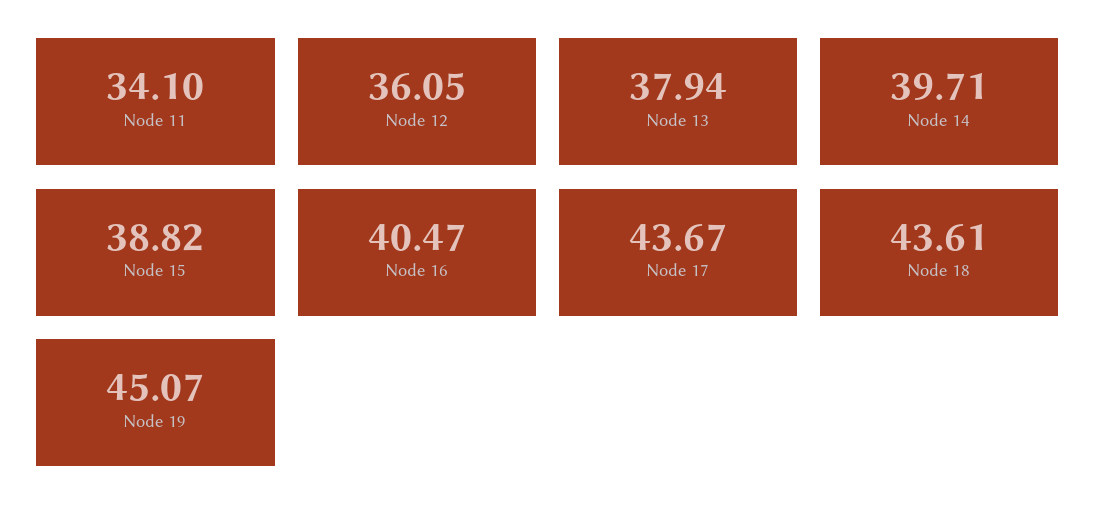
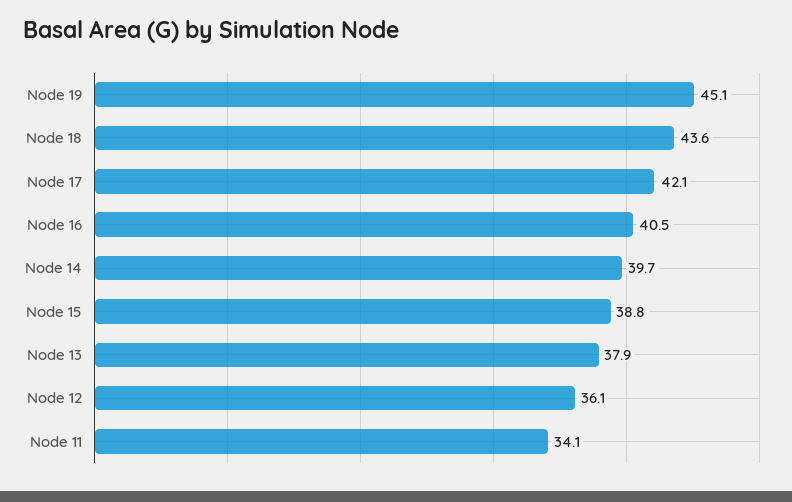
  {
    "Node 11": 34.1,
    "Node 12": 36.05,
    "Node 13": 37.94,
    "Node 14": 39.71,
    "Node 15": 38.82,
    "Node 16": 40.47,
-   "Node 17": 43.67,
+   "Node 17": 42.1,
    "Node 18": 43.61,
    "Node 19": 45.07
  }

